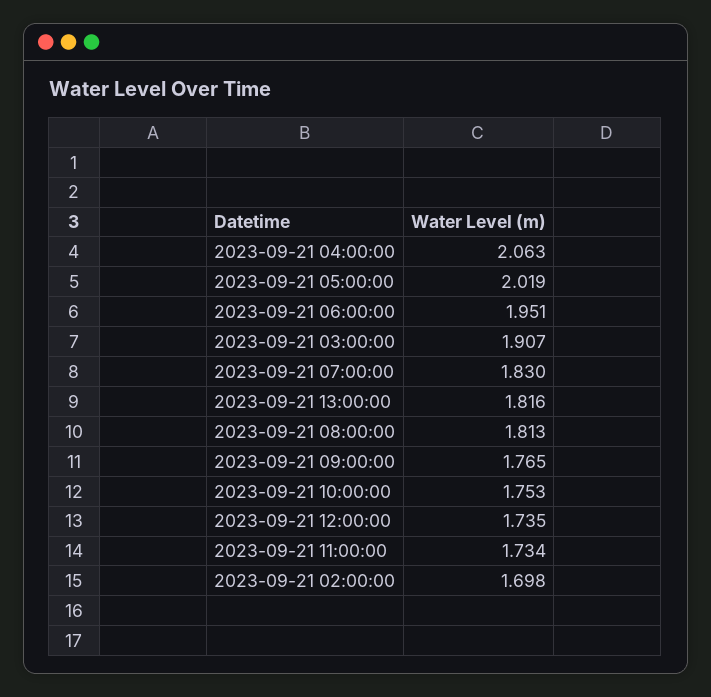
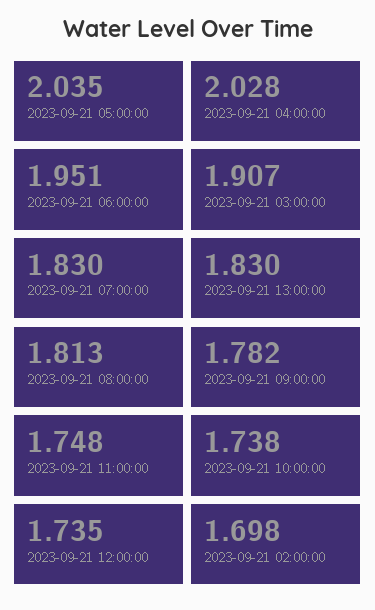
  {
-   "2023-09-21 04:00:00": 2.063,
+   "2023-09-21 04:00:00": 2.028,
-   "2023-09-21 05:00:00": 2.019,
+   "2023-09-21 05:00:00": 2.035,
    "2023-09-21 06:00:00": 1.951,
    "2023-09-21 03:00:00": 1.907,
    "2023-09-21 07:00:00": 1.83,
-   "2023-09-21 13:00:00": 1.816,
+   "2023-09-21 13:00:00": 1.83,
    "2023-09-21 08:00:00": 1.813,
-   "2023-09-21 09:00:00": 1.765,
+   "2023-09-21 09:00:00": 1.782,
-   "2023-09-21 10:00:00": 1.753,
+   "2023-09-21 10:00:00": 1.738,
    "2023-09-21 12:00:00": 1.735,
-   "2023-09-21 11:00:00": 1.734,
+   "2023-09-21 11:00:00": 1.748,
    "2023-09-21 02:00:00": 1.698
  }

